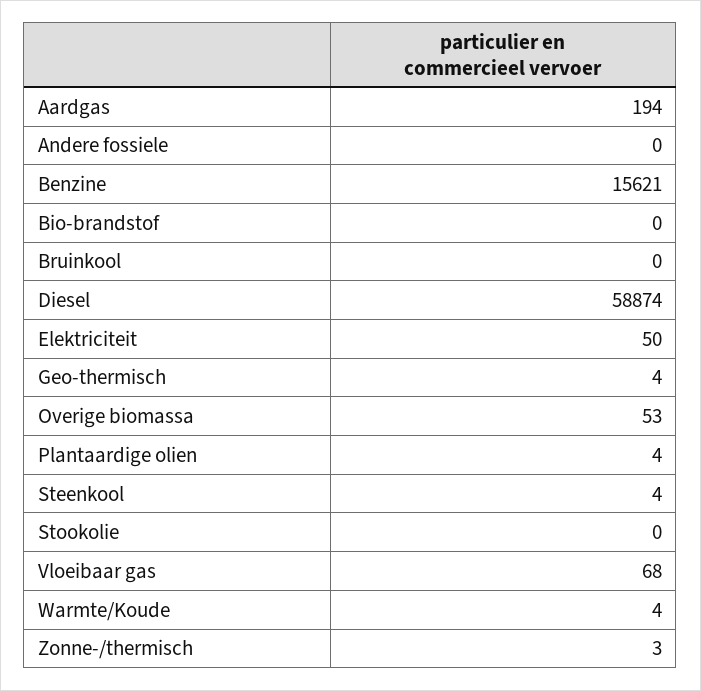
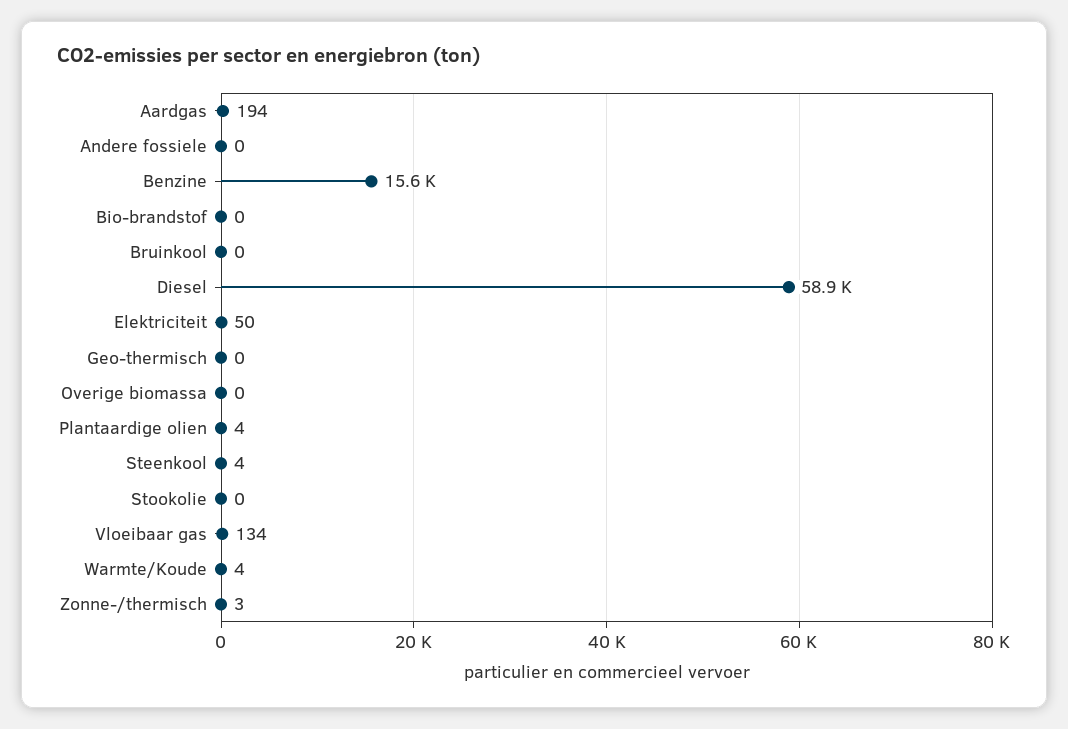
  {
    "Aardgas": 194,
    "Andere fossiele": 0,
    "Benzine": 15621,
    "Bio-brandstof": 0,
    "Bruinkool": 0,
    "Diesel": 58874,
    "Elektriciteit": 50,
-   "Geo-thermisch": 4,
+   "Geo-thermisch": 0,
-   "Overige biomassa": 53,
+   "Overige biomassa": 0,
    "Plantaardige olien": 4,
    "Steenkool": 4,
    "Stookolie": 0,
-   "Vloeibaar gas": 68,
+   "Vloeibaar gas": 134,
    "Warmte/Koude": 4,
    "Zonne-/thermisch": 3
  }

